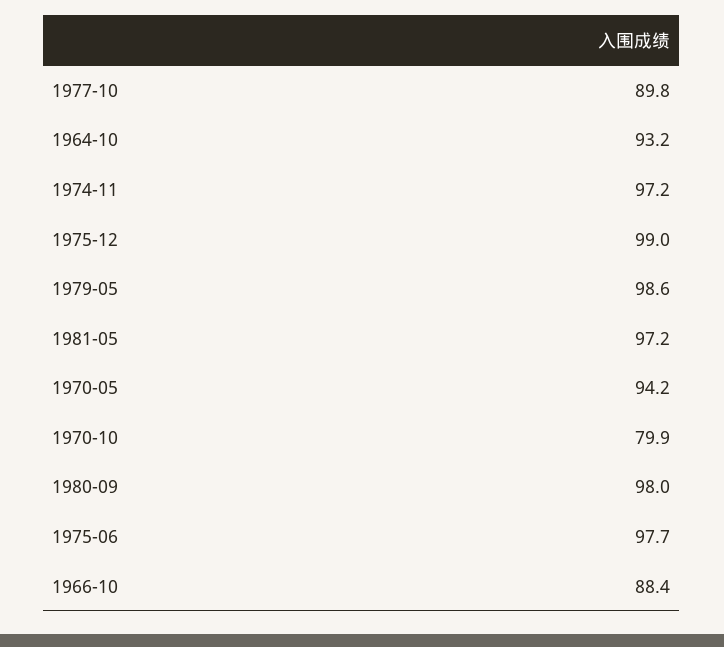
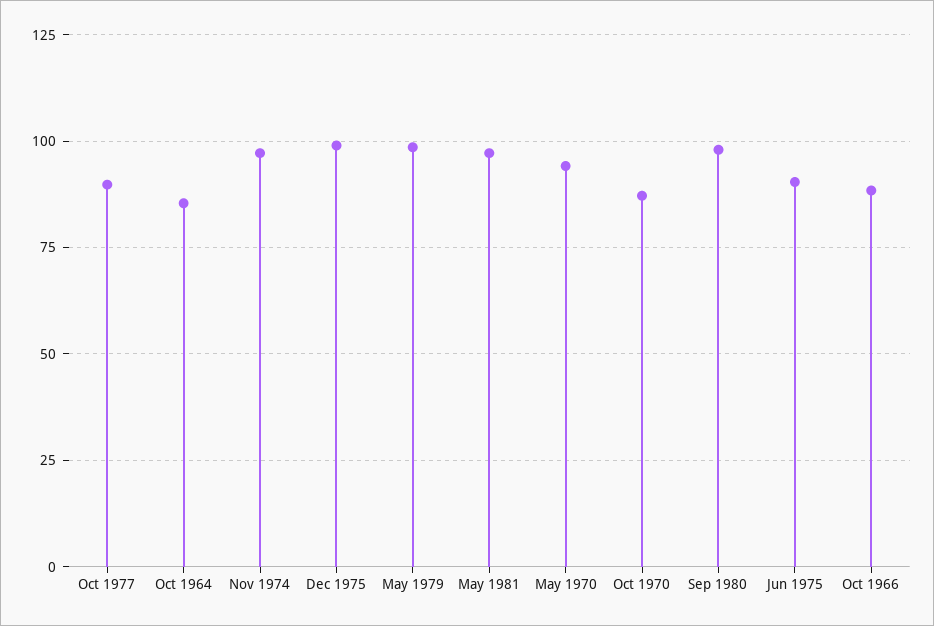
  {
    "1977-10": 89.8,
-   "1964-10": 93.2,
+   "1964-10": 85,
    "1974-11": 97.2,
    "1975-12": 99,
    "1979-05": 98.6,
    "1981-05": 97.2,
    "1970-05": 94.2,
-   "1970-10": 79.9,
+   "1970-10": 87.5,
    "1980-09": 98,
-   "1975-06": 97.7,
+   "1975-06": 90,
    "1966-10": 88.4
  }

